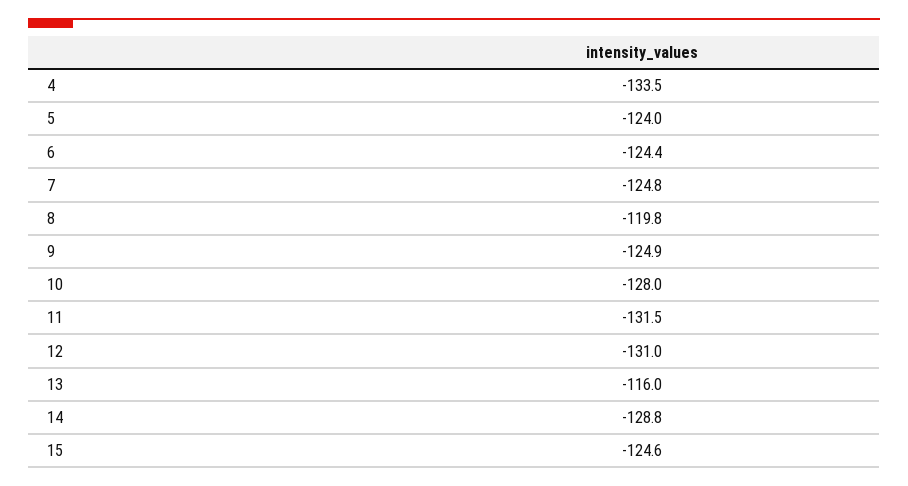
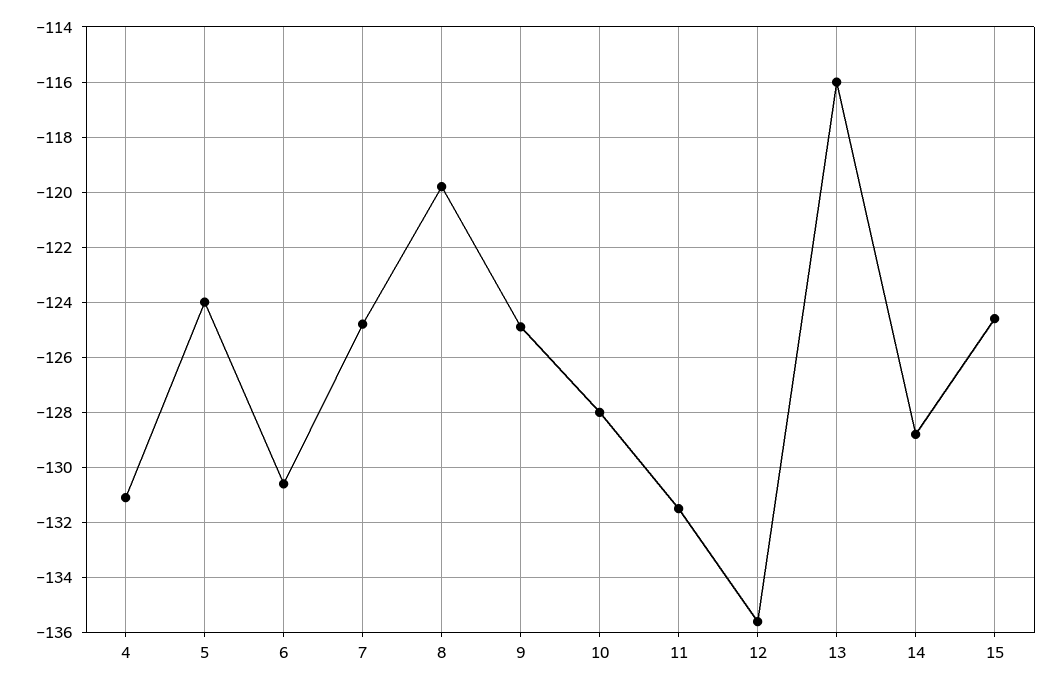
  {
-   "4": -133.5,
+   "4": -131,
    "5": -124,
-   "6": -124.4,
+   "6": -130.5,
    "7": -124.8,
    "8": -119.8,
    "9": -124.9,
    "10": -128,
    "11": -131.5,
-   "12": -131,
+   "12": -135.5,
    "13": -116,
    "14": -128.8,
    "15": -124.6
  }

